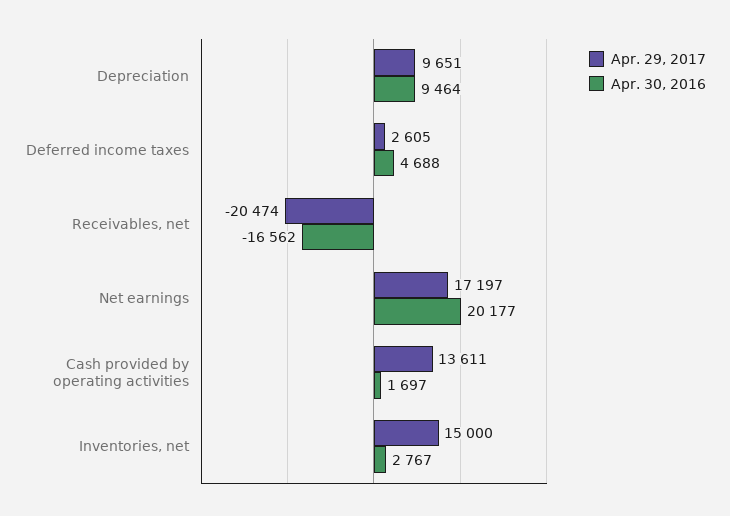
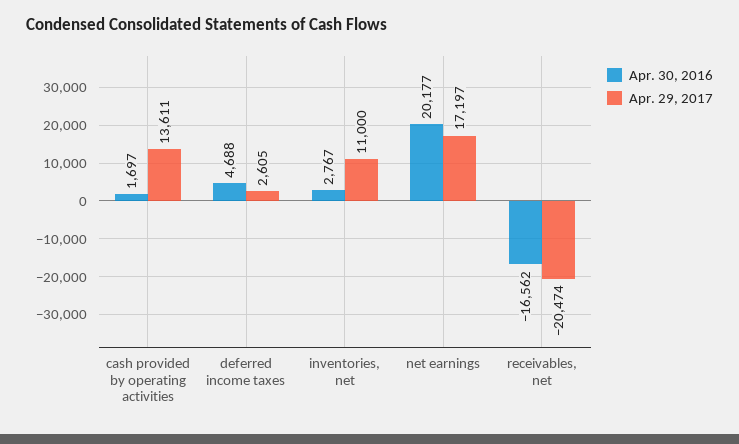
  {
    "Apr. 29, 2017": {
-     "Depreciation": 9651,
      "Deferred income taxes": 2605,
      "Receivables, net": -20474,
      "Net earnings": 17197,
      "Cash provided by operating activities": 13611,
-     "Inventories, net": 15000
+     "Inventories, net": 11000
    },
    "Apr. 30, 2016": {
-     "Depreciation": 9464,
      "Deferred income taxes": 4688,
      "Receivables, net": -16562,
      "Net earnings": 20177,
      "Cash provided by operating activities": 1697,
      "Inventories, net": 2767
    }
  }

